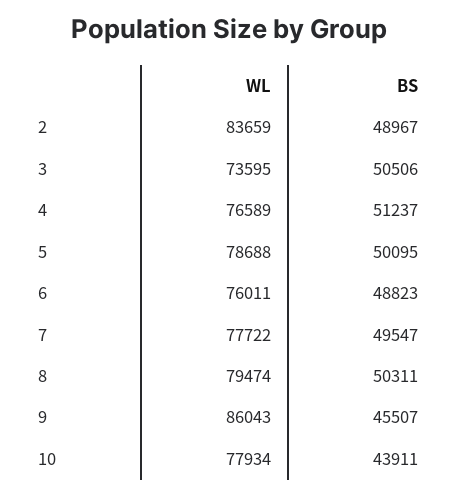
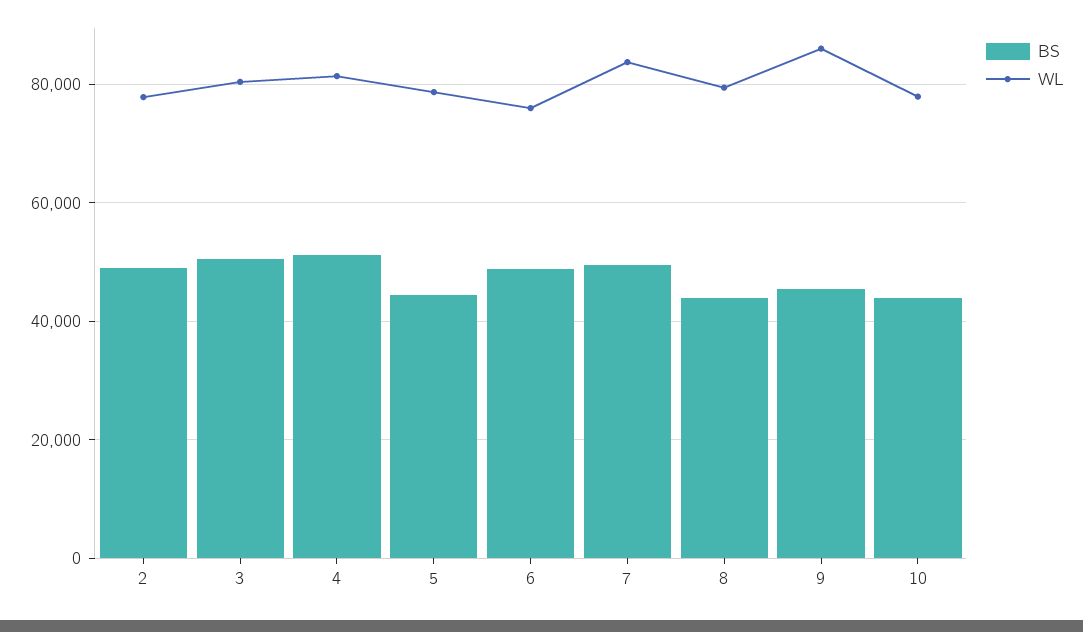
  {
    "WL": {
-     "2": 83659,
+     "2": 78000,
-     "3": 73595,
+     "3": 80000,
-     "4": 76589,
+     "4": 82000,
      "5": 78688,
      "6": 76011,
-     "7": 77722,
+     "7": 84000,
      "8": 79474,
      "9": 86043,
      "10": 77934
    },
    "BS": {
      "2": 48967,
      "3": 50506,
      "4": 51237,
-     "5": 50095,
+     "5": 44000,
      "6": 48823,
      "7": 49547,
-     "8": 50311,
+     "8": 44000,
      "9": 45507,
      "10": 43911
    }
  }

